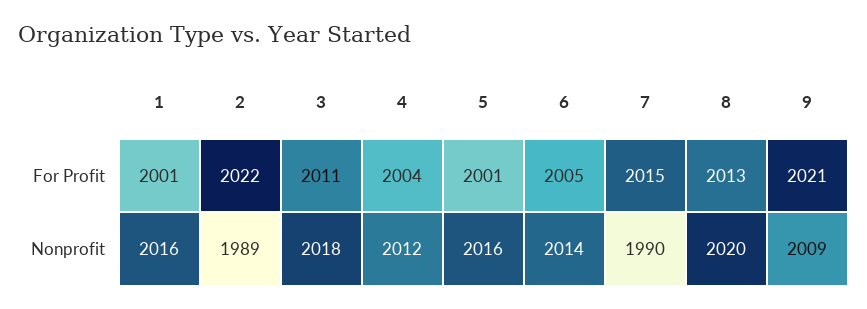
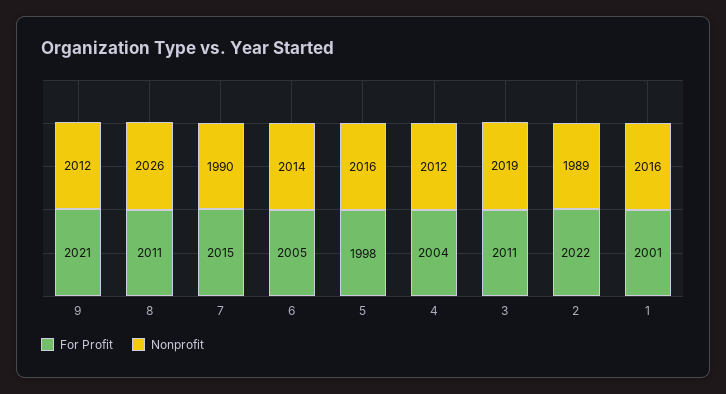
  {
    "For Profit": {
      "1": 2001,
      "2": 2022,
      "3": 2011,
      "4": 2004,
-     "5": 2001,
+     "5": 1998,
      "6": 2005,
      "7": 2015,
-     "8": 2013,
+     "8": 2011,
      "9": 2021
    },
    "Nonprofit": {
      "1": 2016,
      "2": 1989,
-     "3": 2018,
+     "3": 2019,
      "4": 2012,
      "5": 2016,
      "6": 2014,
      "7": 1990,
-     "8": 2020,
+     "8": 2026,
-     "9": 2009
+     "9": 2012
    }
  }

